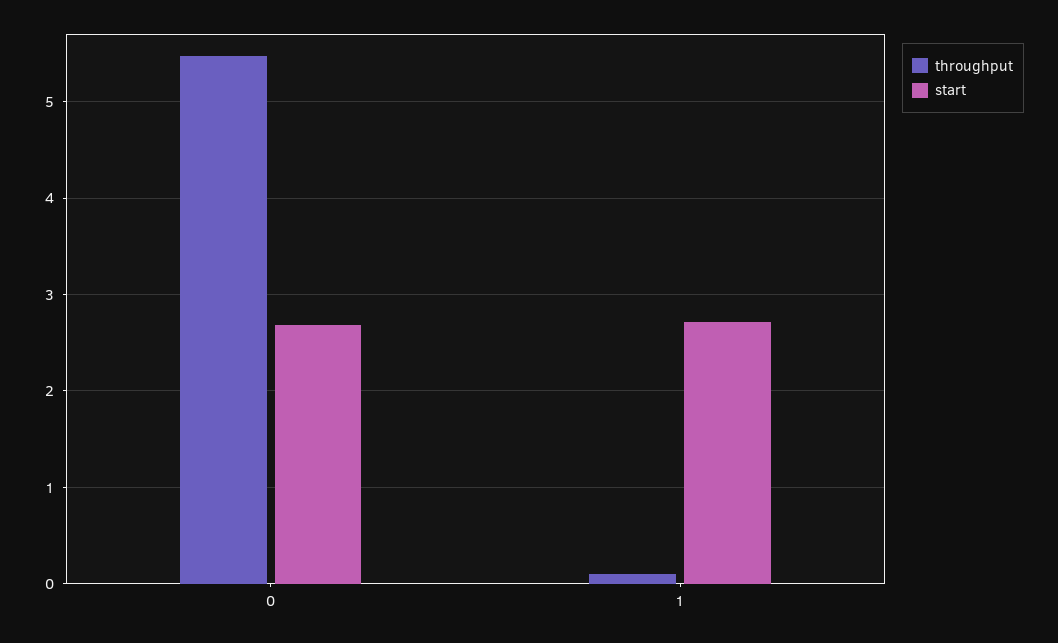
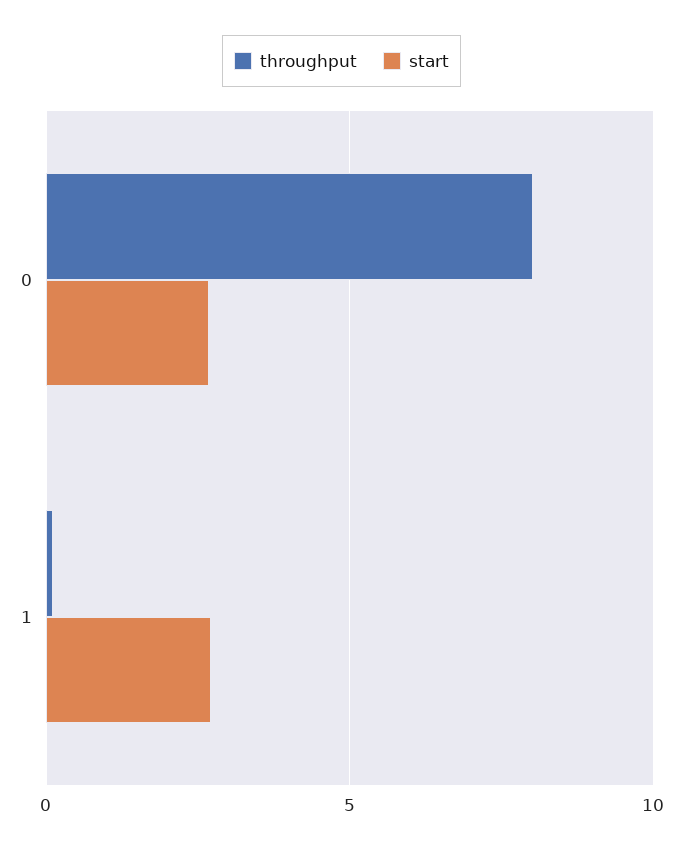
  {
    "throughput": {
-     "0": 5.5,
+     "0": 8,
      "1": 0.1
    },
    "start": {
      "0": 2.7,
      "1": 2.7
    }
  }

